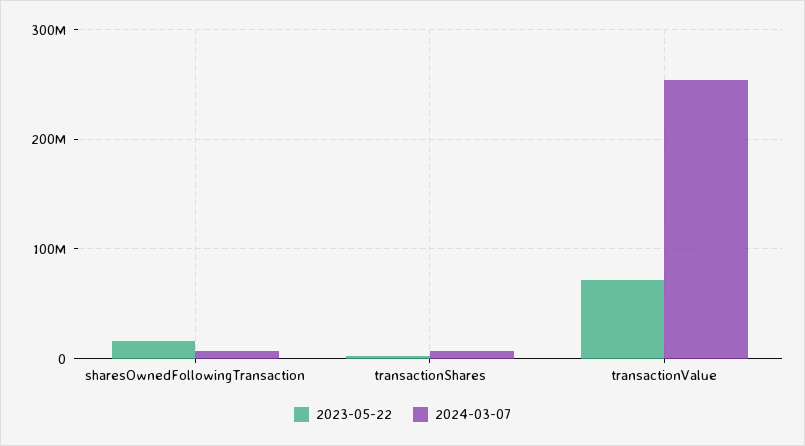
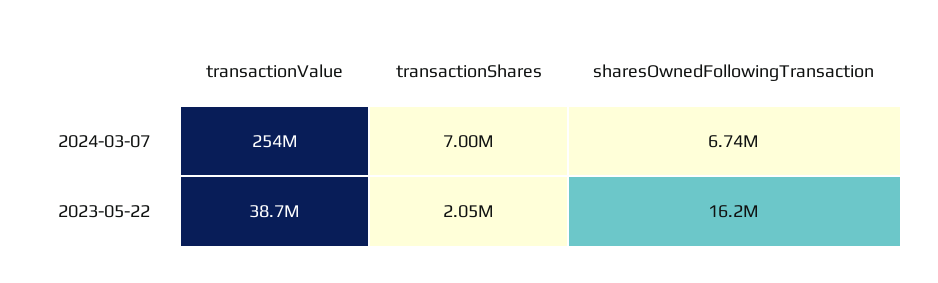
  {
    "2023-05-22": {
      "sharesOwnedFollowingTransaction": 16200000,
      "transactionShares": 2050000,
-     "transactionValue": 70000000
+     "transactionValue": 38700000
    },
    "2024-03-07": {
      "sharesOwnedFollowingTransaction": 6740000,
      "transactionShares": 7000000,
      "transactionValue": 254000000
    }
  }

